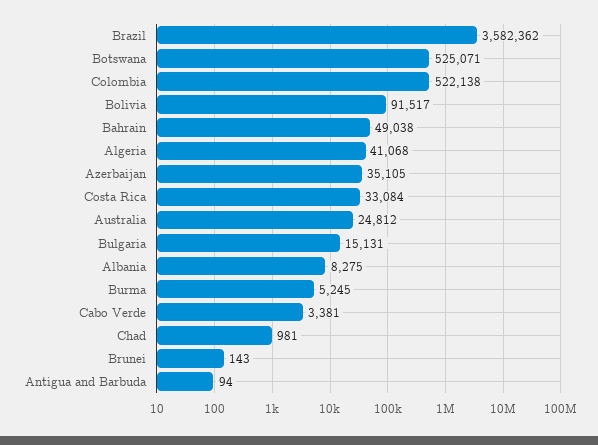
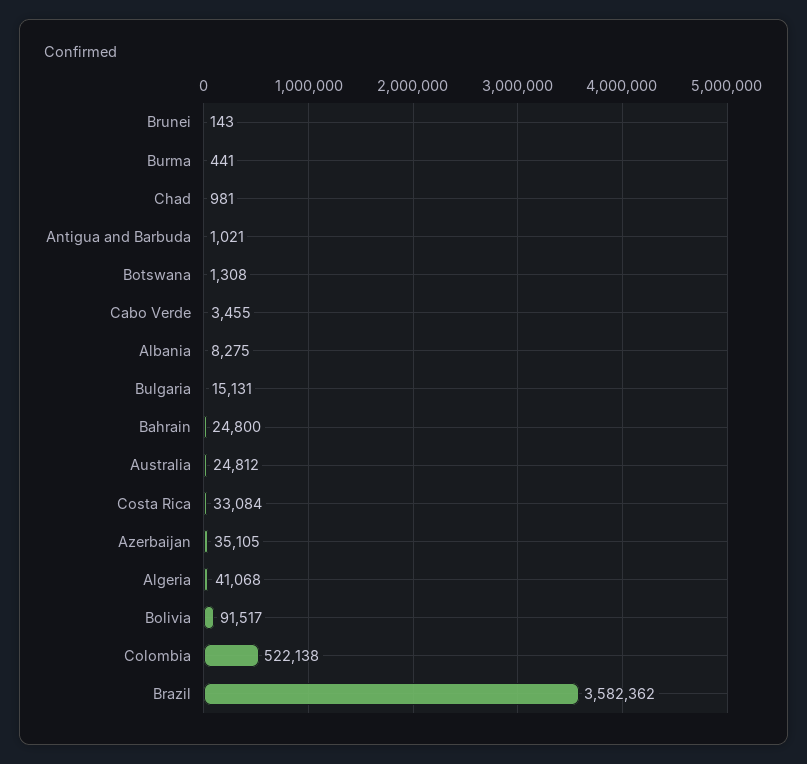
  {
    "Brazil": 3582362,
-   "Botswana": 525071,
+   "Botswana": 1308,
    "Colombia": 522138,
    "Bolivia": 91517,
-   "Bahrain": 49038,
+   "Bahrain": 24800,
    "Algeria": 41068,
    "Azerbaijan": 35105,
    "Costa Rica": 33084,
    "Australia": 24812,
    "Bulgaria": 15131,
    "Albania": 8275,
-   "Burma": 5245,
+   "Burma": 441,
-   "Cabo Verde": 3381,
+   "Cabo Verde": 3455,
    "Chad": 981,
    "Brunei": 143,
-   "Antigua and Barbuda": 94
+   "Antigua and Barbuda": 1021
  }

